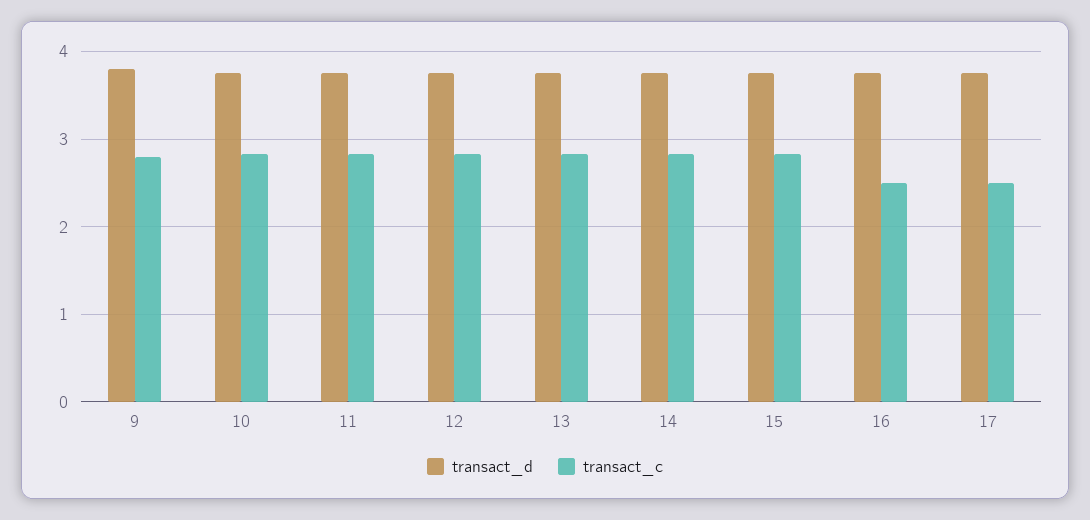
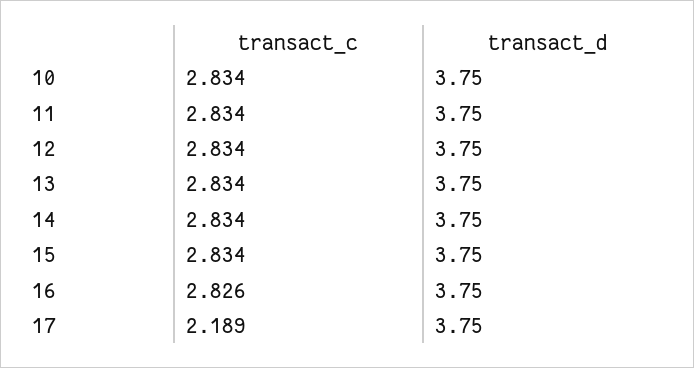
  {
    "transact_d": {
-     "9": 3.8,
      "10": 3.75,
      "11": 3.75,
      "12": 3.75,
      "13": 3.75,
      "14": 3.75,
      "15": 3.75,
      "16": 3.75,
      "17": 3.75
    },
    "transact_c": {
-     "9": 2.8,
      "10": 2.834,
      "11": 2.834,
      "12": 2.834,
      "13": 2.834,
      "14": 2.834,
      "15": 2.834,
-     "16": 2.5,
+     "16": 2.826,
-     "17": 2.5
+     "17": 2.189
    }
  }

